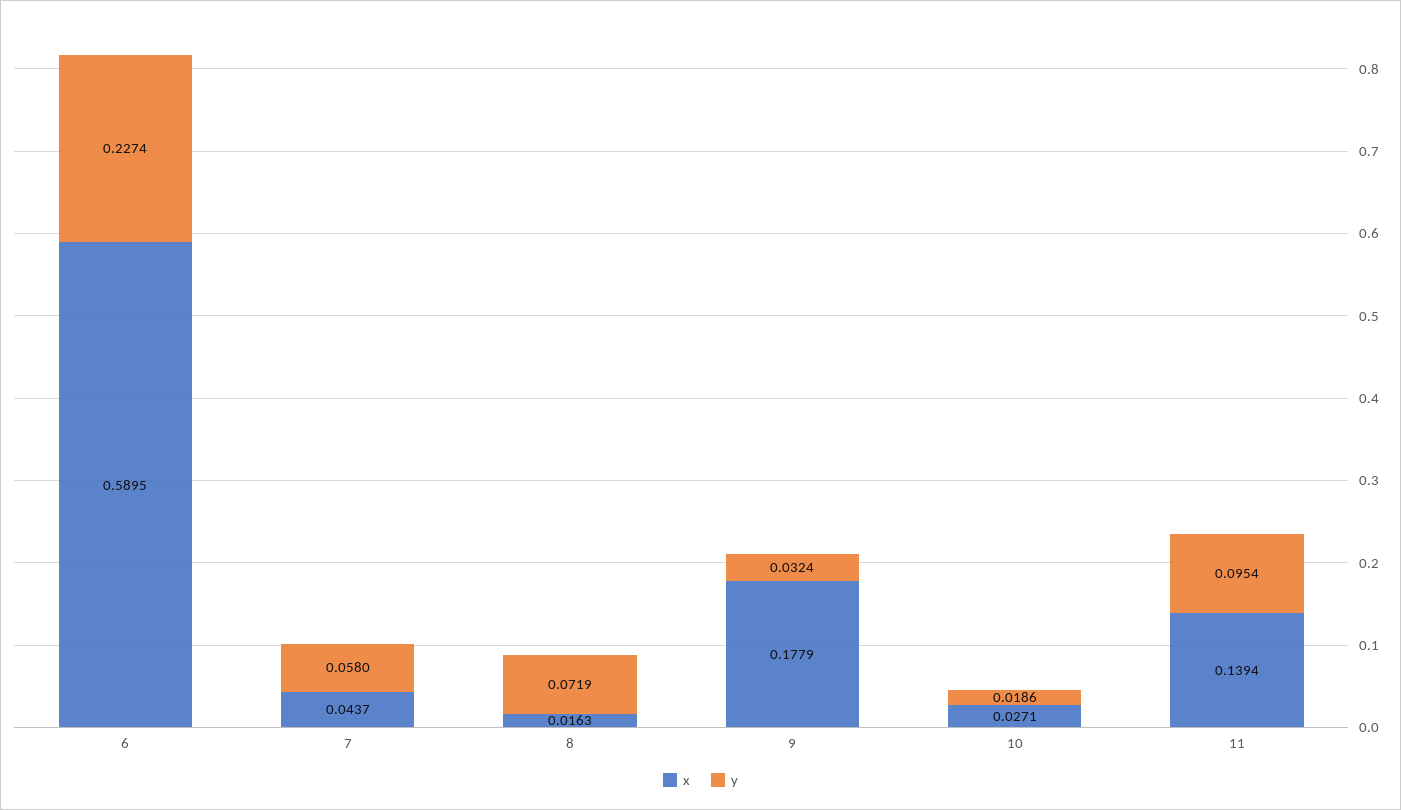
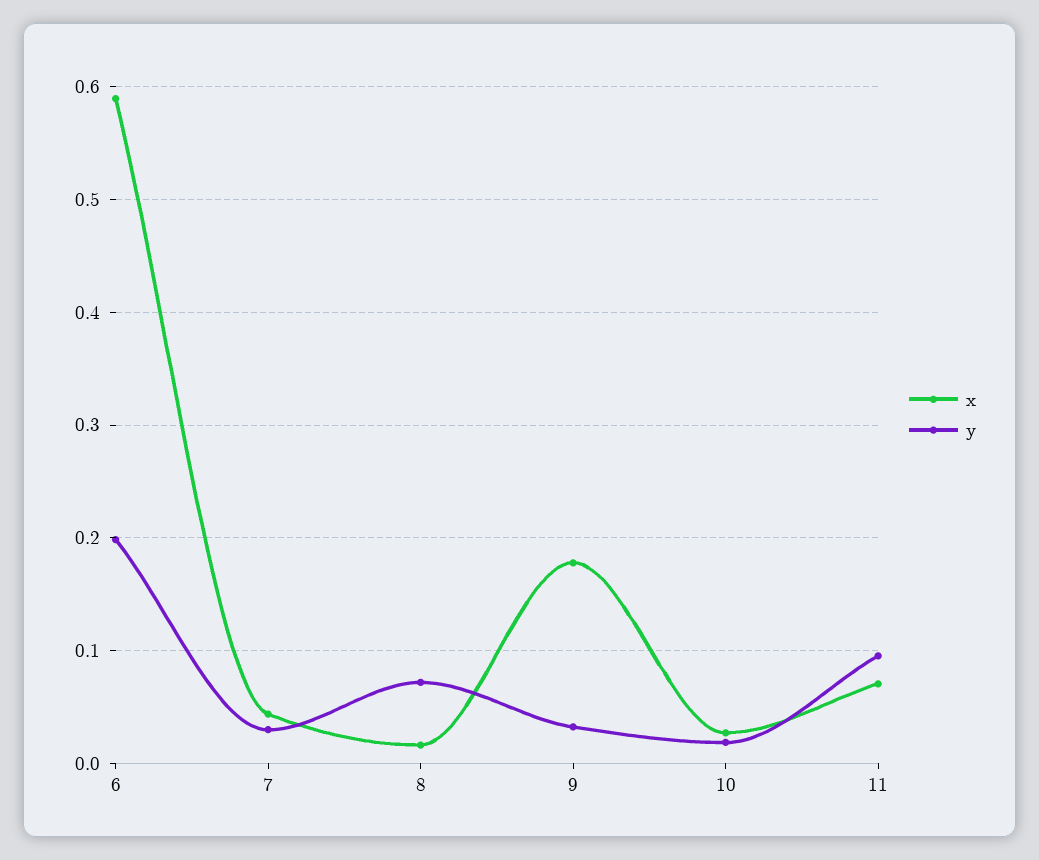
  {
    "x": {
      "6": 0.5895,
      "7": 0.0437,
      "8": 0.0163,
      "9": 0.1779,
      "10": 0.0271,
-     "11": 0.1394
+     "11": 0.07
    },
    "y": {
-     "6": 0.2274,
+     "6": 0.2,
-     "7": 0.058,
+     "7": 0.03,
      "8": 0.0719,
      "9": 0.0324,
      "10": 0.0186,
      "11": 0.0954
    }
  }

